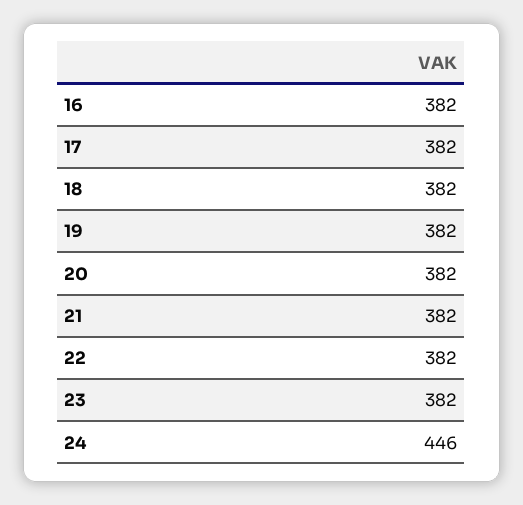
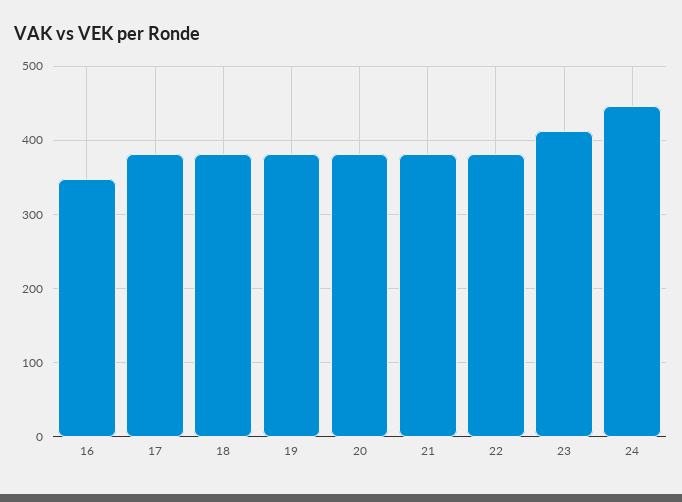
  {
-   "16": 382,
+   "16": 350,
    "17": 382,
    "18": 382,
    "19": 382,
    "20": 382,
    "21": 382,
    "22": 382,
-   "23": 382,
+   "23": 410,
    "24": 446
  }

